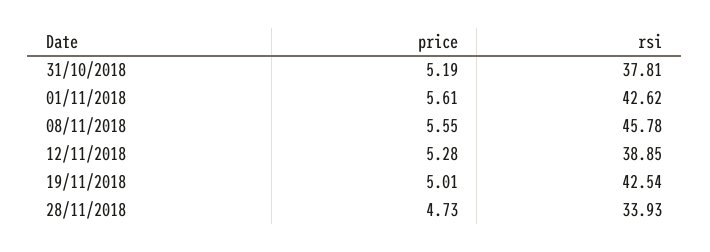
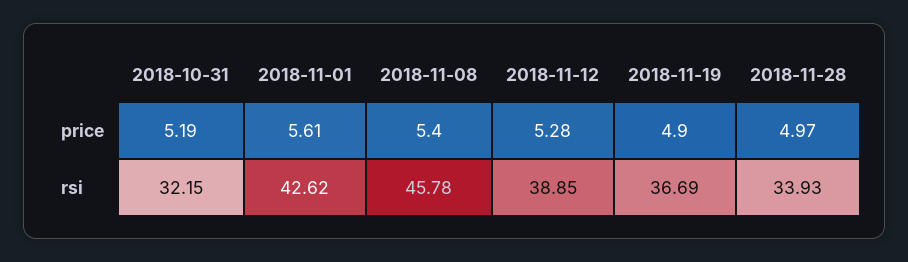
  {
    "price": {
      "31/10/2018": 5.19,
      "01/11/2018": 5.61,
-     "08/11/2018": 5.55,
+     "08/11/2018": 5.4,
      "12/11/2018": 5.28,
-     "19/11/2018": 5.01,
+     "19/11/2018": 4.9,
-     "28/11/2018": 4.73
+     "28/11/2018": 4.97
    },
    "rsi": {
-     "31/10/2018": 37.81,
+     "31/10/2018": 32.15,
      "01/11/2018": 42.62,
      "08/11/2018": 45.78,
      "12/11/2018": 38.85,
-     "19/11/2018": 42.54,
+     "19/11/2018": 36.69,
      "28/11/2018": 33.93
    }
  }

